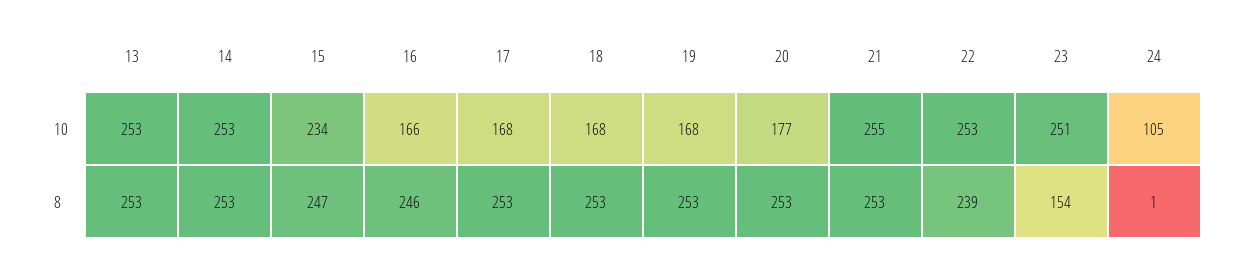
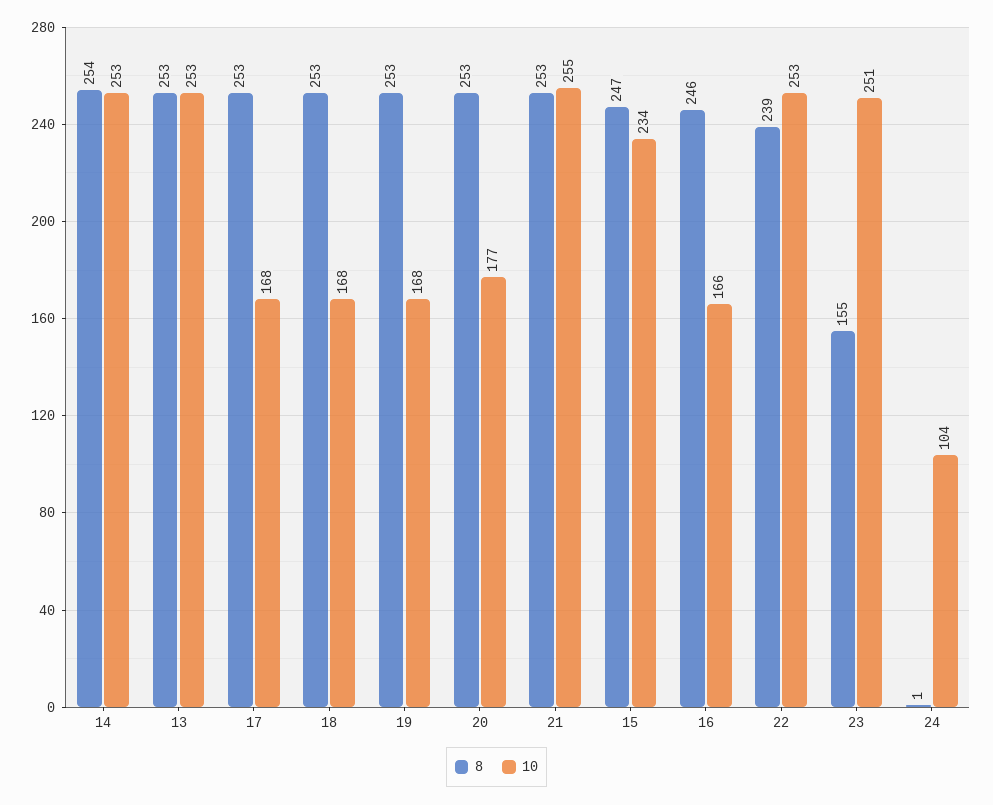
  {
    "10": {
      "13": 253,
      "14": 253,
      "15": 234,
      "16": 166,
      "17": 168,
      "18": 168,
      "19": 168,
      "20": 177,
      "21": 255,
      "22": 253,
      "23": 251,
-     "24": 105
+     "24": 104
    },
    "8": {
      "13": 253,
-     "14": 253,
+     "14": 254,
      "15": 247,
      "16": 246,
      "17": 253,
      "18": 253,
      "19": 253,
      "20": 253,
      "21": 253,
      "22": 239,
-     "23": 154,
+     "23": 155,
      "24": 1
    }
  }

